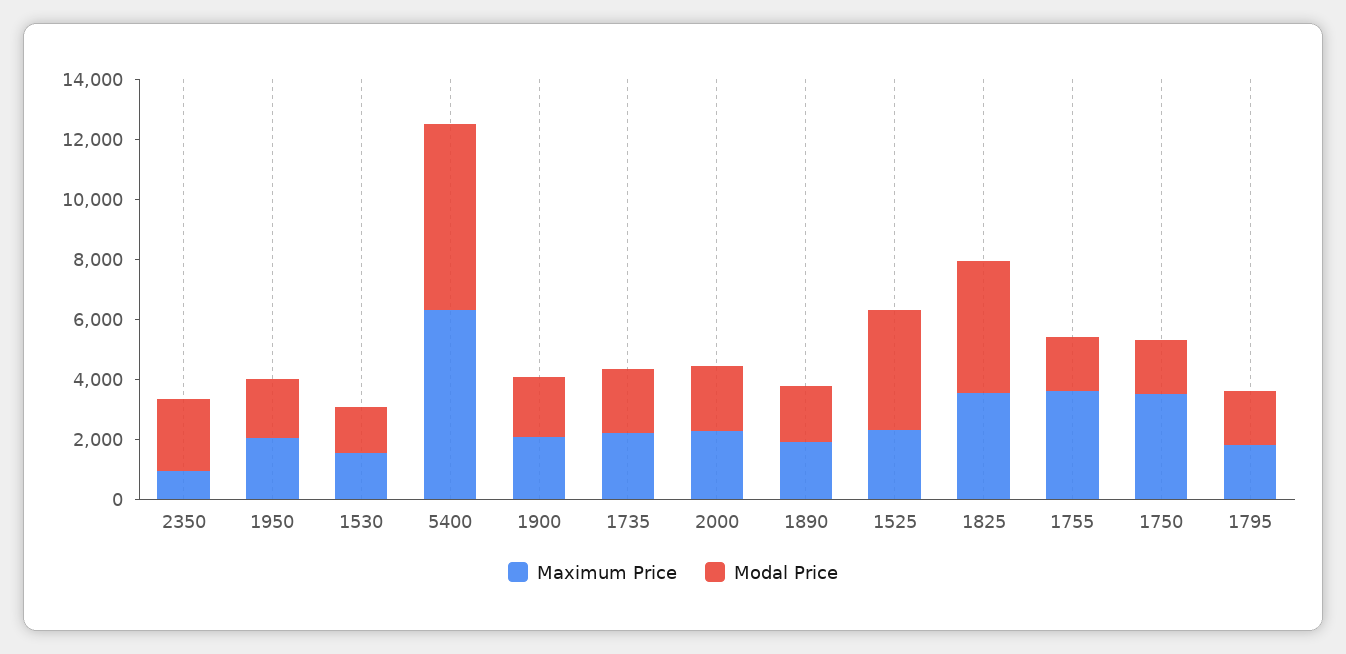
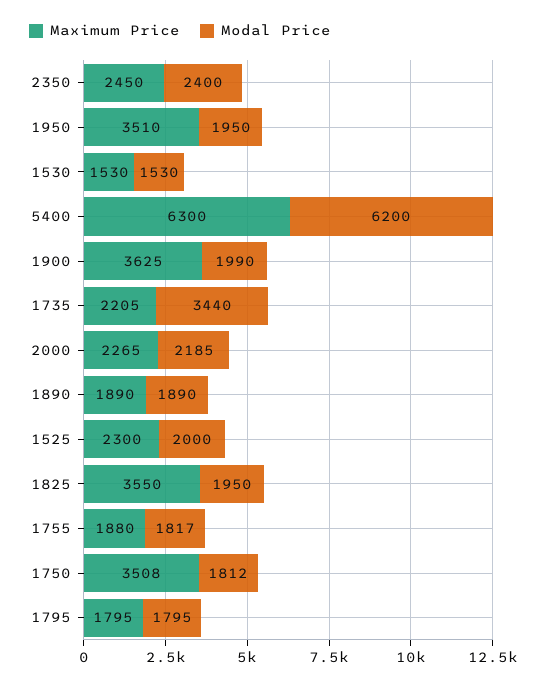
  {
    "Maximum Price": {
-     "2350": 1000,
+     "2350": 2450,
-     "1950": 2000,
+     "1950": 3510,
      "1530": 1530,
      "5400": 6300,
-     "1900": 2000,
+     "1900": 3625,
      "1735": 2205,
      "2000": 2265,
      "1890": 1890,
      "1525": 2300,
      "1825": 3550,
-     "1755": 3500,
+     "1755": 1880,
      "1750": 3508,
      "1795": 1795
    },
    "Modal Price": {
      "2350": 2400,
      "1950": 1950,
      "1530": 1530,
      "5400": 6200,
      "1900": 1990,
-     "1735": 2000,
+     "1735": 3440,
      "2000": 2185,
      "1890": 1890,
-     "1525": 4000,
+     "1525": 2000,
-     "1825": 4500,
+     "1825": 1950,
      "1755": 1817,
      "1750": 1812,
      "1795": 1795
    }
  }

